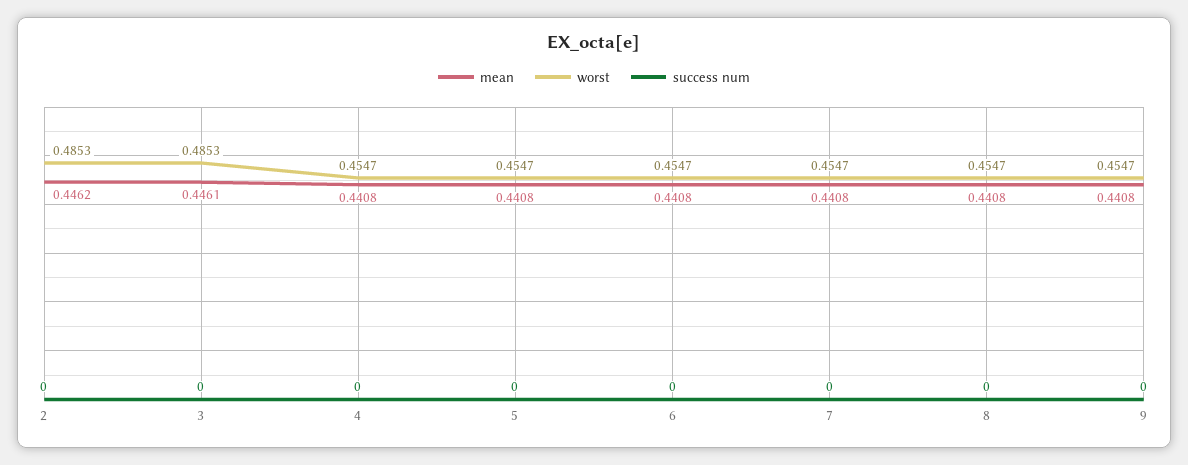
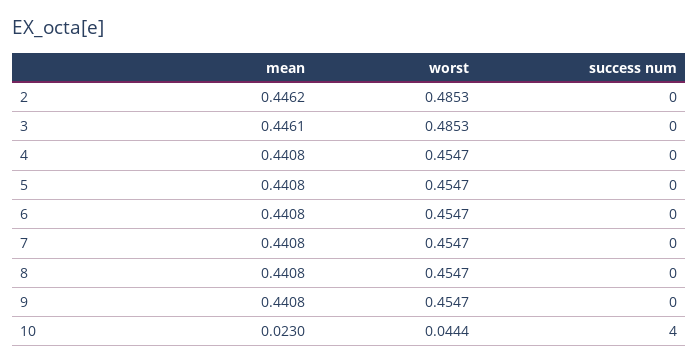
  {
    "mean": {
      "2": 0.4462,
      "3": 0.4461,
      "4": 0.4408,
      "5": 0.4408,
      "6": 0.4408,
      "7": 0.4408,
      "8": 0.4408,
-     "9": 0.4408
+     "9": 0.4408,
+     "10": 0.023
    },
    "worst": {
      "2": 0.4853,
      "3": 0.4853,
      "4": 0.4547,
      "5": 0.4547,
      "6": 0.4547,
      "7": 0.4547,
      "8": 0.4547,
-     "9": 0.4547
+     "9": 0.4547,
+     "10": 0.0444
    },
    "success num": {
      "2": 0,
      "3": 0,
      "4": 0,
      "5": 0,
      "6": 0,
      "7": 0,
      "8": 0,
-     "9": 0
+     "9": 0,
+     "10": 4
    }
  }

